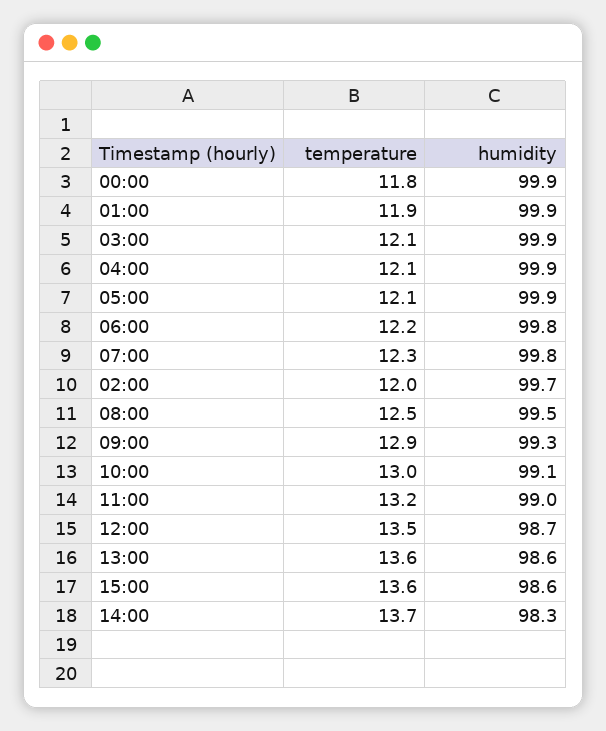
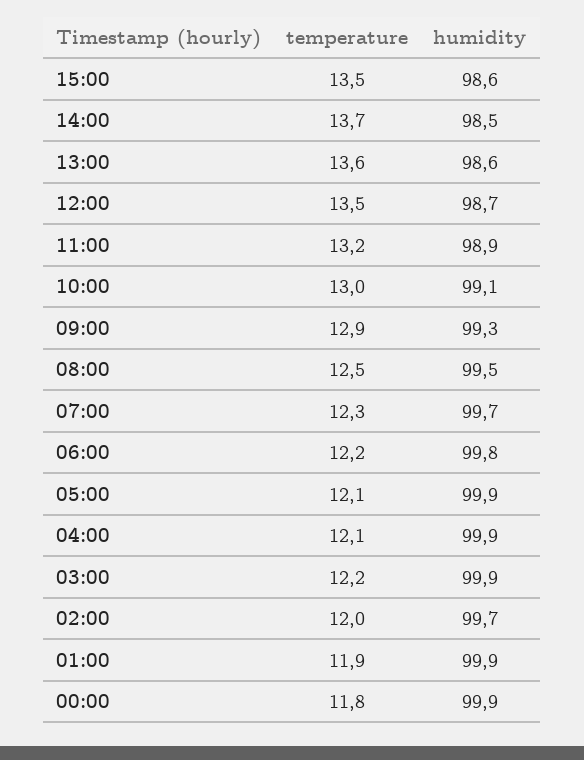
  {
    "temperature": {
      "00:00": 11.8,
      "01:00": 11.9,
-     "03:00": 12.1,
+     "03:00": 12.2,
      "04:00": 12.1,
      "05:00": 12.1,
      "06:00": 12.2,
      "07:00": 12.3,
      "02:00": 12,
      "08:00": 12.5,
      "09:00": 12.9,
      "10:00": 13,
      "11:00": 13.2,
      "12:00": 13.5,
      "13:00": 13.6,
-     "15:00": 13.6,
+     "15:00": 13.5,
      "14:00": 13.7
    },
    "humidity": {
      "00:00": 99.9,
      "01:00": 99.9,
      "03:00": 99.9,
      "04:00": 99.9,
      "05:00": 99.9,
      "06:00": 99.8,
-     "07:00": 99.8,
+     "07:00": 99.7,
      "02:00": 99.7,
      "08:00": 99.5,
      "09:00": 99.3,
      "10:00": 99.1,
-     "11:00": 99,
+     "11:00": 98.9,
      "12:00": 98.7,
      "13:00": 98.6,
      "15:00": 98.6,
-     "14:00": 98.3
+     "14:00": 98.5
    }
  }

